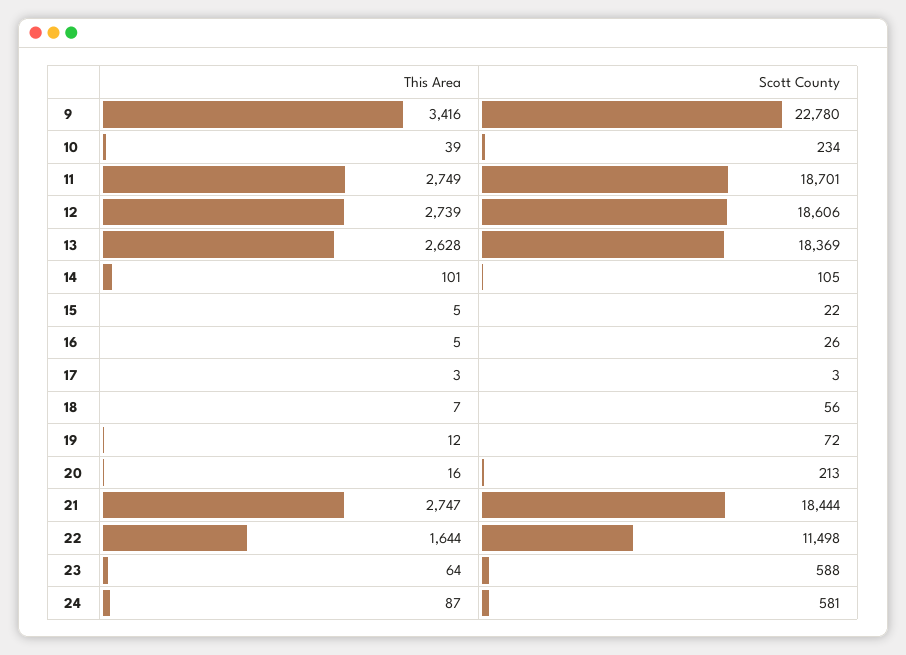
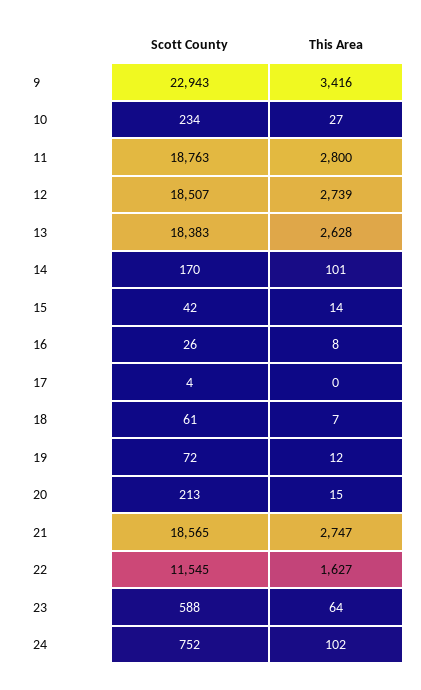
  {
    "This Area": {
      "9": 3416,
-     "10": 39,
+     "10": 27,
-     "11": 2749,
+     "11": 2800,
      "12": 2739,
      "13": 2628,
      "14": 101,
-     "15": 5,
+     "15": 14,
-     "16": 5,
+     "16": 8,
-     "17": 3,
+     "17": 0,
      "18": 7,
      "19": 12,
-     "20": 16,
+     "20": 15,
      "21": 2747,
-     "22": 1644,
+     "22": 1627,
      "23": 64,
-     "24": 87
+     "24": 102
    },
    "Scott County": {
-     "9": 22780,
+     "9": 22943,
      "10": 234,
-     "11": 18701,
+     "11": 18763,
-     "12": 18606,
+     "12": 18507,
-     "13": 18369,
+     "13": 18383,
-     "14": 105,
+     "14": 170,
-     "15": 22,
+     "15": 42,
      "16": 26,
-     "17": 3,
+     "17": 4,
-     "18": 56,
+     "18": 61,
      "19": 72,
      "20": 213,
-     "21": 18444,
+     "21": 18565,
-     "22": 11498,
+     "22": 11545,
      "23": 588,
-     "24": 581
+     "24": 752
    }
  }

